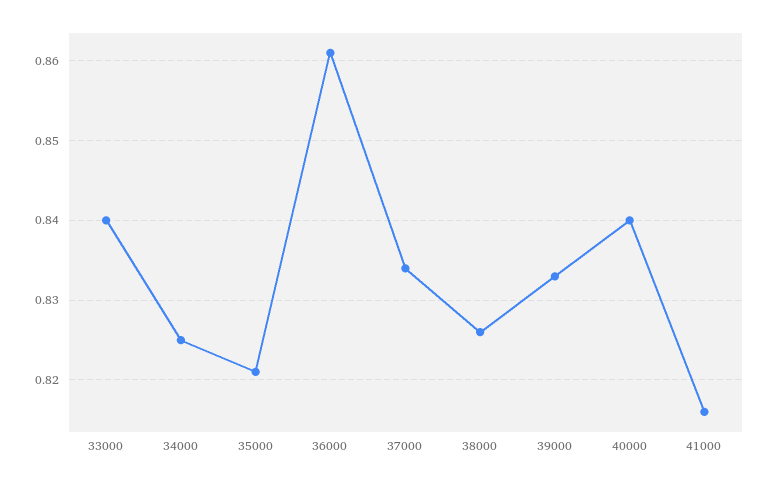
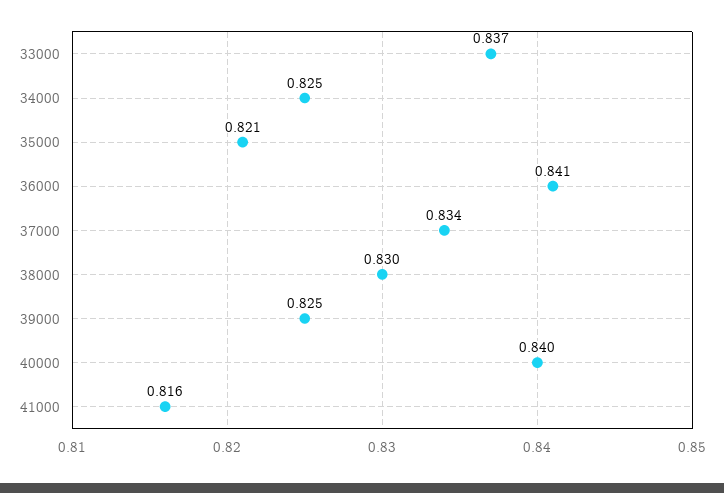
  {
-   "33000": 0.84,
+   "33000": 0.837,
    "34000": 0.825,
    "35000": 0.821,
-   "36000": 0.861,
+   "36000": 0.841,
    "37000": 0.834,
-   "38000": 0.826,
+   "38000": 0.83,
-   "39000": 0.833,
+   "39000": 0.825,
    "40000": 0.84,
    "41000": 0.816
  }

